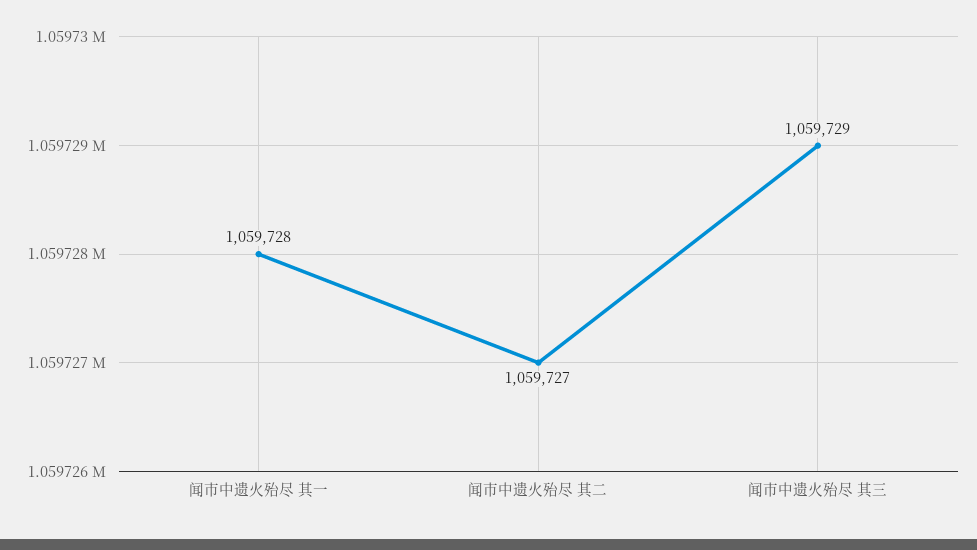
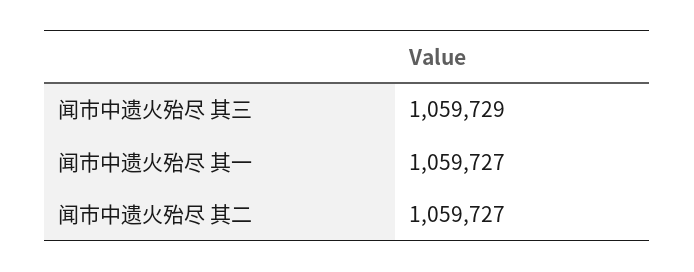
  {
-   "闻市中遗火殆尽 其一": 1059728,
+   "闻市中遗火殆尽 其一": 1059727,
    "闻市中遗火殆尽 其二": 1059727,
    "闻市中遗火殆尽 其三": 1059729
  }

